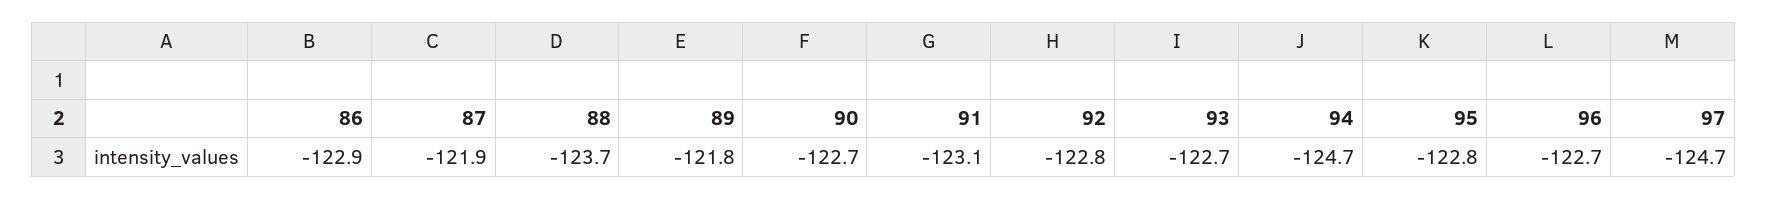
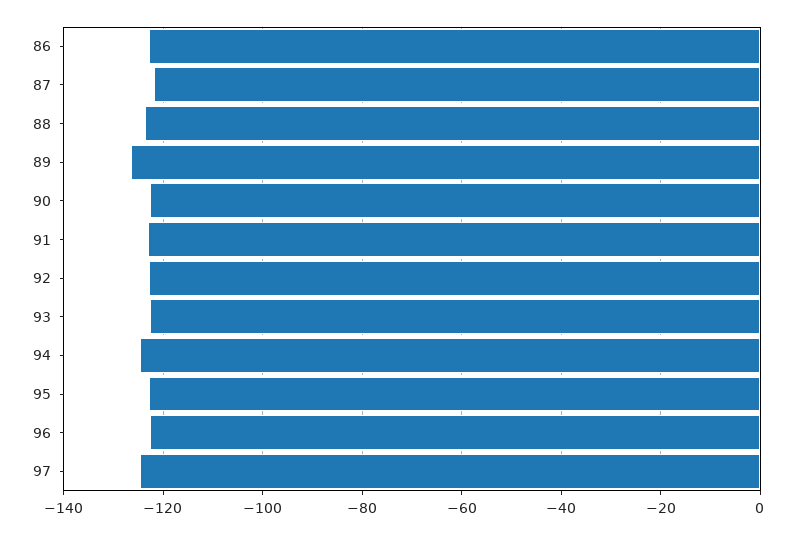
  {
    "86": -122.9,
    "87": -121.9,
    "88": -123.7,
-   "89": -121.8,
+   "89": -126,
    "90": -122.7,
    "91": -123.1,
    "92": -122.8,
    "93": -122.7,
    "94": -124.7,
    "95": -122.8,
    "96": -122.7,
    "97": -124.7
  }

